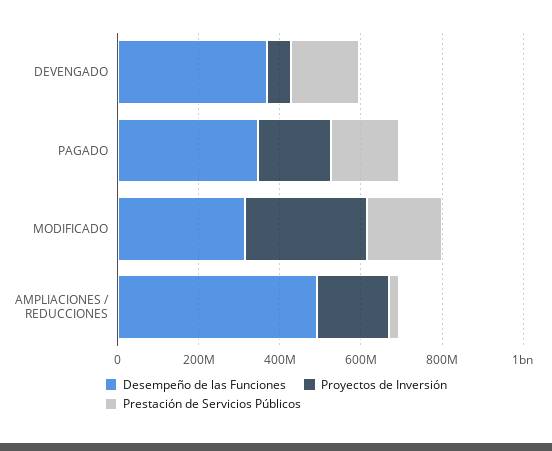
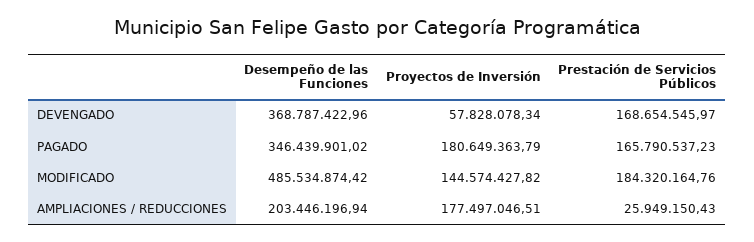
  {
    "Desempeño de las Funciones": {
      "DEVENGADO": 368787422.96,
      "PAGADO": 346439901.02,
-     "MODIFICADO": 300000000,
+     "MODIFICADO": 485534874.42,
-     "AMPLIACIONES / REDUCCIONES": 500000000
+     "AMPLIACIONES / REDUCCIONES": 203446196.94
    },
    "Proyectos de Inversión": {
      "DEVENGADO": 57828078.34,
      "PAGADO": 180649363.79,
-     "MODIFICADO": 300000000,
+     "MODIFICADO": 144574427.82,
      "AMPLIACIONES / REDUCCIONES": 177497046.51
    },
    "Prestación de Servicios Públicos": {
      "DEVENGADO": 168654545.97,
      "PAGADO": 165790537.23,
      "MODIFICADO": 184320164.76,
      "AMPLIACIONES / REDUCCIONES": 25949150.43
    }
  }

